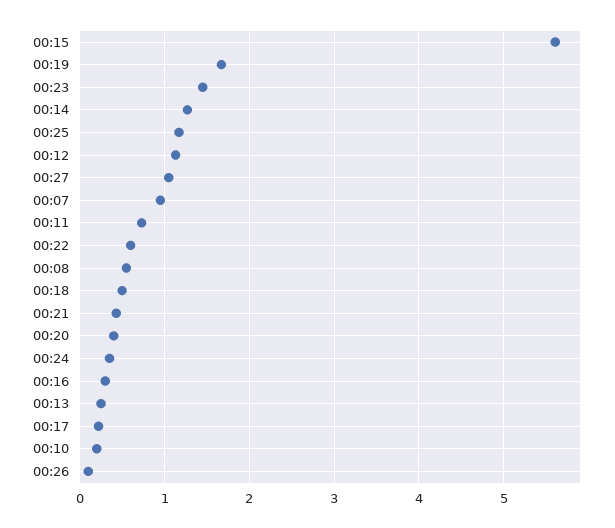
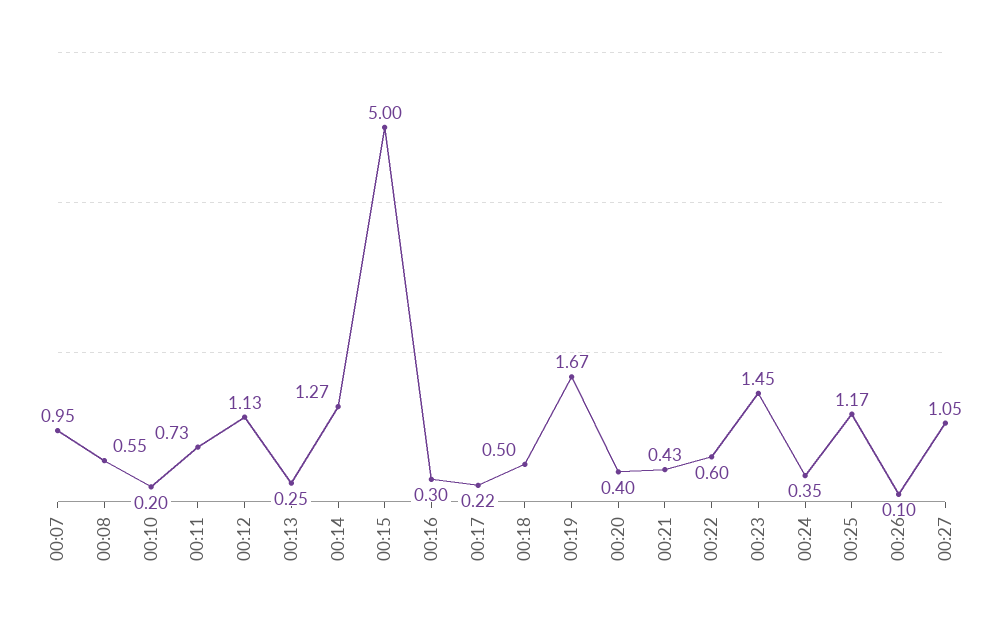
  {
-   "00:15": 5.6,
+   "00:15": 5,
    "00:19": 1.67,
    "00:23": 1.45,
    "00:14": 1.27,
    "00:25": 1.17,
    "00:12": 1.13,
    "00:27": 1.05,
    "00:07": 0.95,
    "00:11": 0.73,
    "00:22": 0.6,
    "00:08": 0.55,
    "00:18": 0.5,
    "00:21": 0.43,
    "00:20": 0.4,
    "00:24": 0.35,
    "00:16": 0.3,
    "00:13": 0.25,
    "00:17": 0.22,
    "00:10": 0.2,
    "00:26": 0.1
  }

